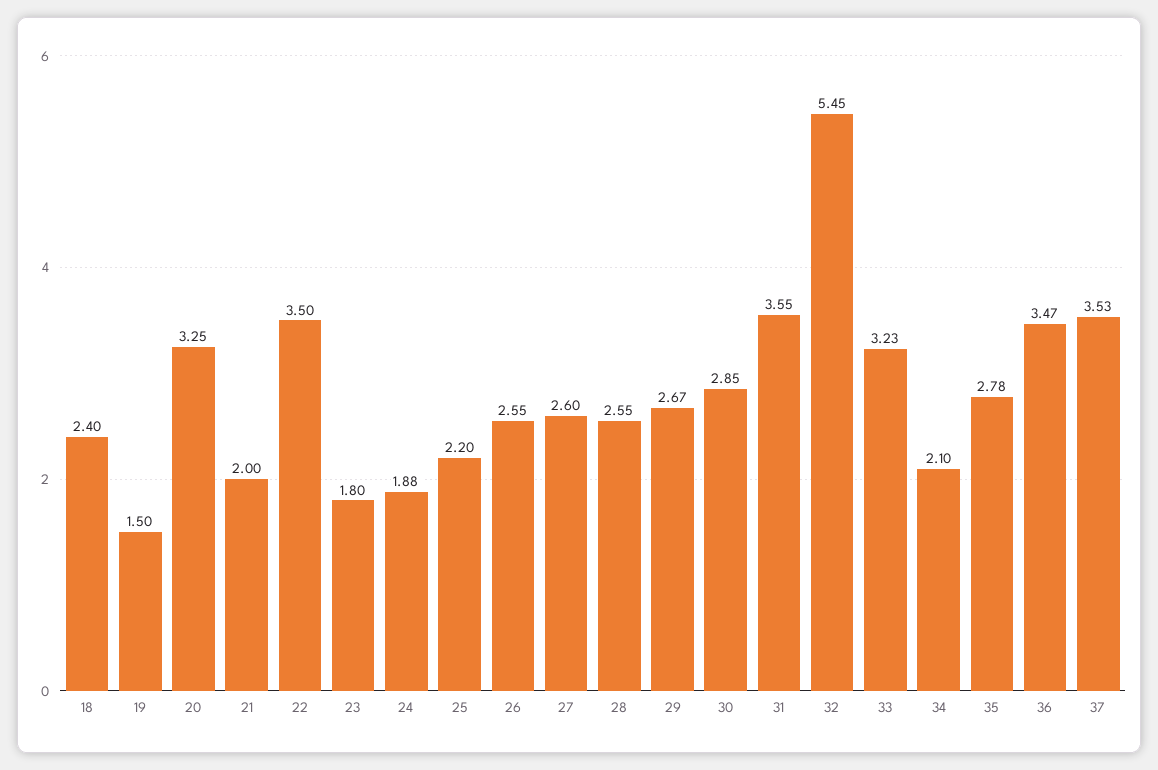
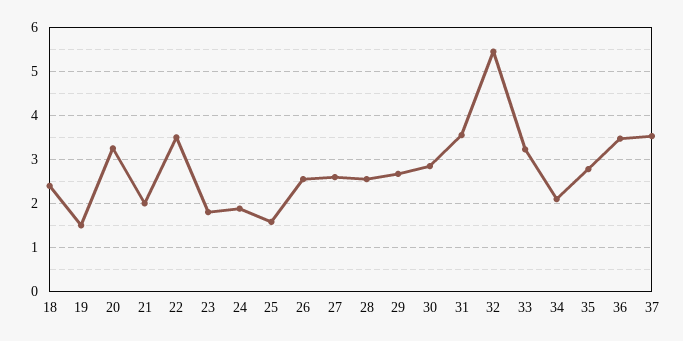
  {
    "18": 2.4,
    "19": 1.5,
    "20": 3.25,
    "21": 2,
    "22": 3.5,
    "23": 1.8,
    "24": 1.88,
-   "25": 2.2,
+   "25": 1.6,
    "26": 2.55,
    "27": 2.6,
    "28": 2.55,
    "29": 2.67,
    "30": 2.85,
    "31": 3.55,
    "32": 5.45,
    "33": 3.23,
    "34": 2.1,
    "35": 2.78,
    "36": 3.47,
    "37": 3.53
  }

